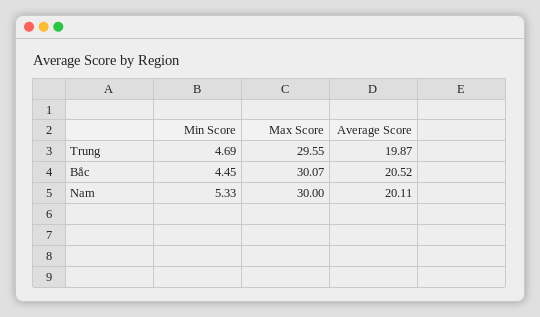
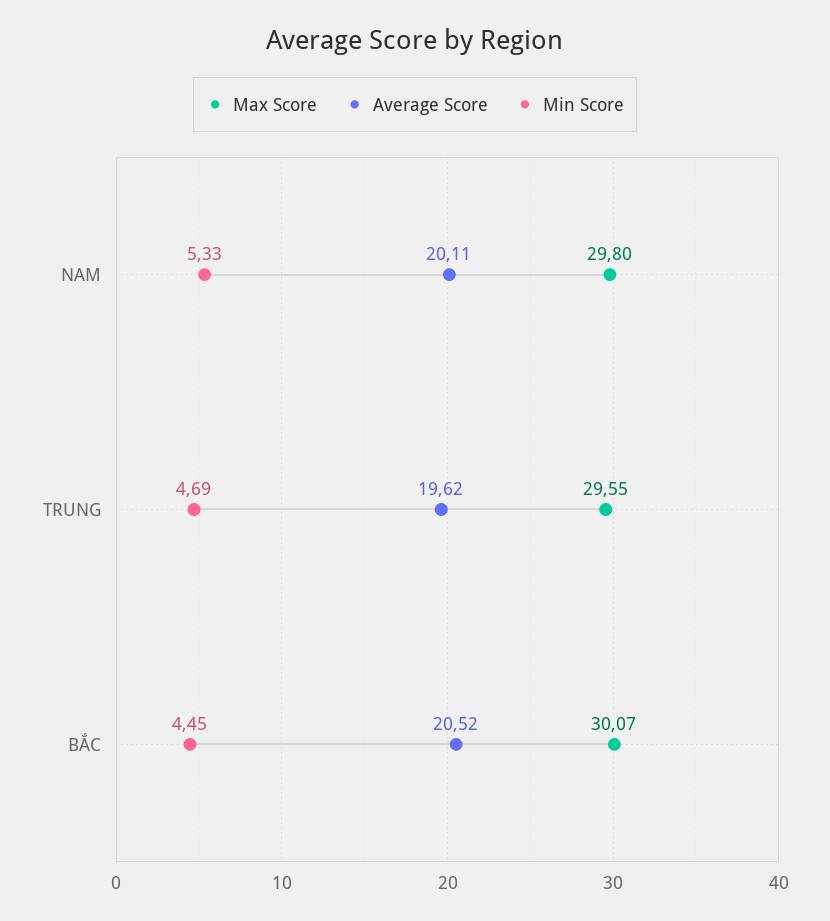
  {
    "Min Score": {
      "Trung": 4.69,
      "Bắc": 4.45,
      "Nam": 5.33
    },
    "Max Score": {
      "Trung": 29.55,
      "Bắc": 30.07,
-     "Nam": 30
+     "Nam": 29.8
    },
    "Average Score": {
-     "Trung": 19.87,
+     "Trung": 19.62,
      "Bắc": 20.52,
      "Nam": 20.11
    }
  }

